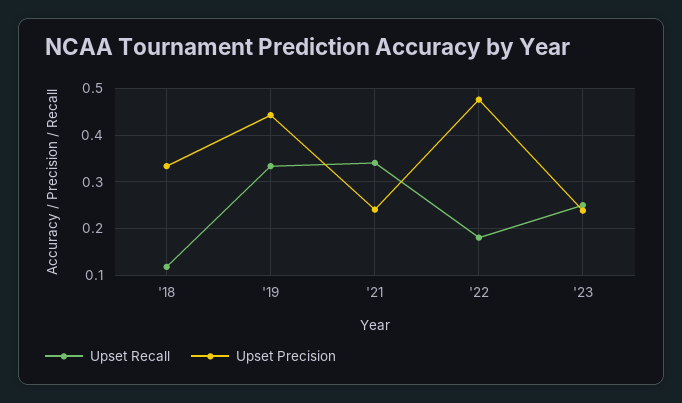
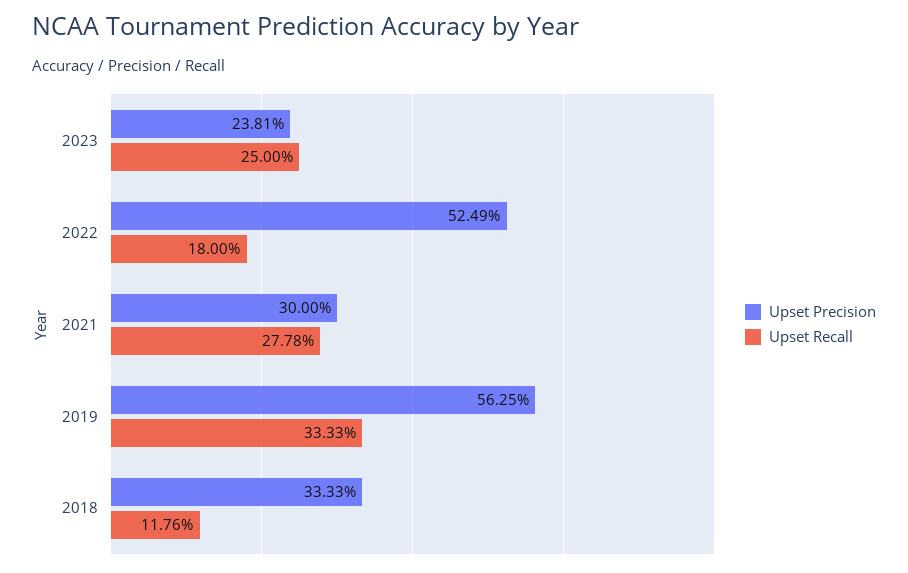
  {
    "Upset Recall": {
      "'18": 0.1176,
      "'19": 0.3333,
-     "'21": 0.34,
+     "'21": 0.2778,
      "'22": 0.18,
      "'23": 0.25
    },
    "Upset Precision": {
      "'18": 0.3333,
-     "'19": 0.44,
+     "'19": 0.5625,
-     "'21": 0.24,
+     "'21": 0.3,
-     "'22": 0.48,
+     "'22": 0.5249,
      "'23": 0.2381
    }
  }

